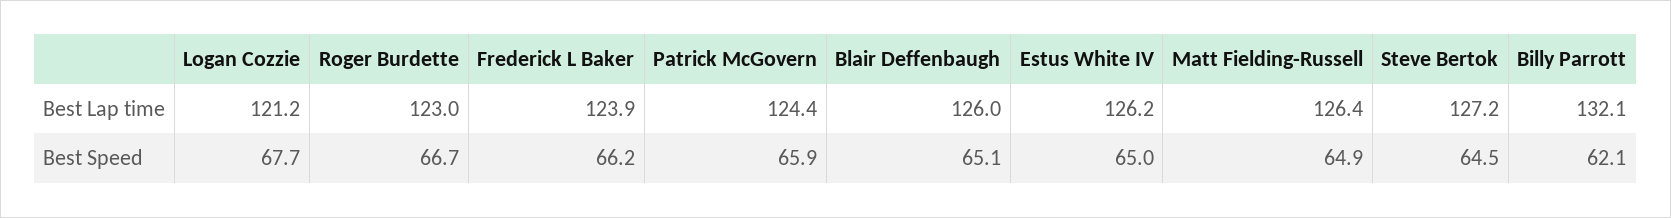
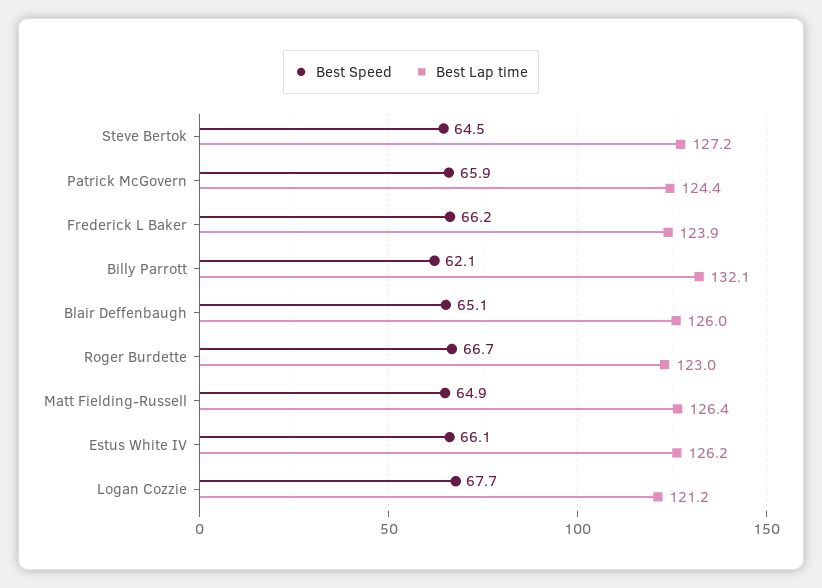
  {
    "Best Lap time": {
      "Logan Cozzie": 121.2,
      "Roger Burdette": 123,
      "Frederick L Baker": 123.9,
      "Patrick McGovern": 124.4,
      "Blair Deffenbaugh": 126,
      "Estus White IV": 126.2,
      "Matt Fielding-Russell": 126.4,
      "Steve Bertok": 127.2,
      "Billy Parrott": 132.1
    },
    "Best Speed": {
      "Logan Cozzie": 67.7,
      "Roger Burdette": 66.7,
      "Frederick L Baker": 66.2,
      "Patrick McGovern": 65.9,
      "Blair Deffenbaugh": 65.1,
-     "Estus White IV": 65,
+     "Estus White IV": 66.1,
      "Matt Fielding-Russell": 64.9,
      "Steve Bertok": 64.5,
      "Billy Parrott": 62.1
    }
  }

